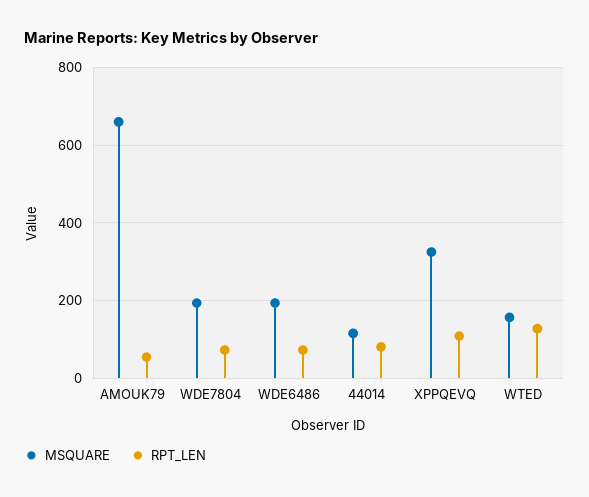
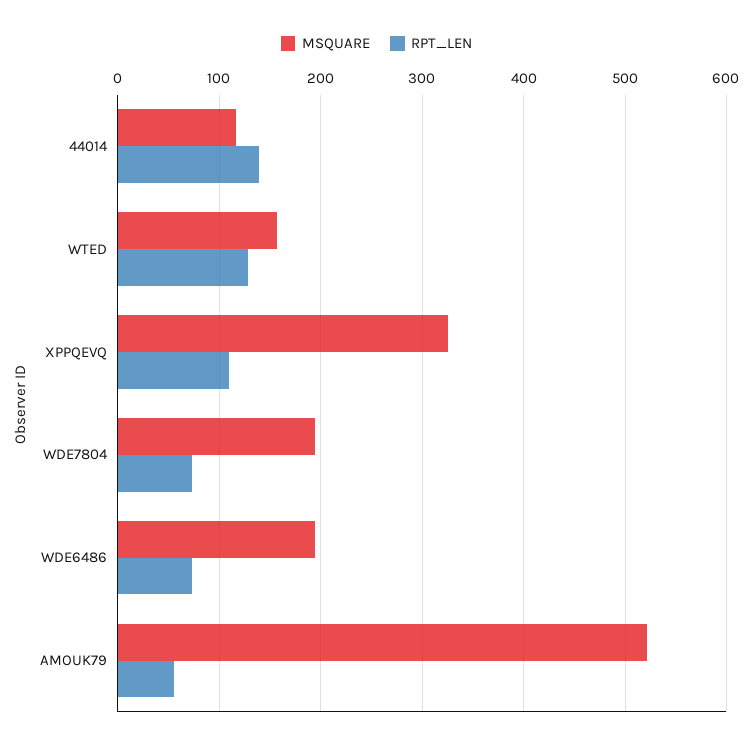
  {
    "MSQUARE": {
-     "AMOUK79": 660,
+     "AMOUK79": 520,
      "WDE7804": 190,
      "WDE6486": 190,
      "44014": 120,
      "XPPQEVQ": 330,
      "WTED": 160
    },
    "RPT_LEN": {
      "AMOUK79": 60,
      "WDE7804": 70,
      "WDE6486": 70,
-     "44014": 80,
+     "44014": 140,
      "XPPQEVQ": 110,
      "WTED": 130
    }
  }

